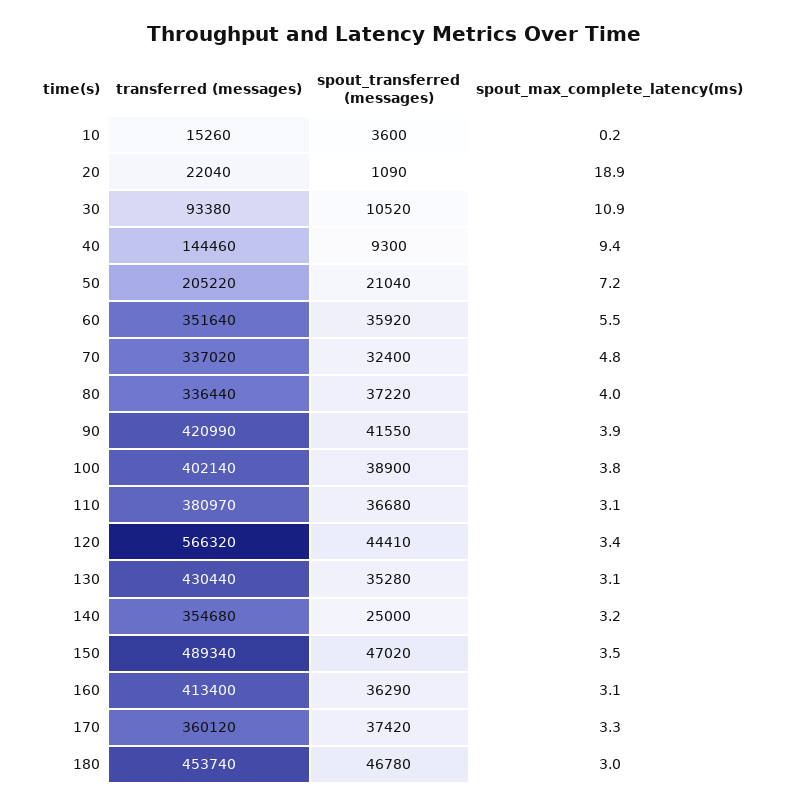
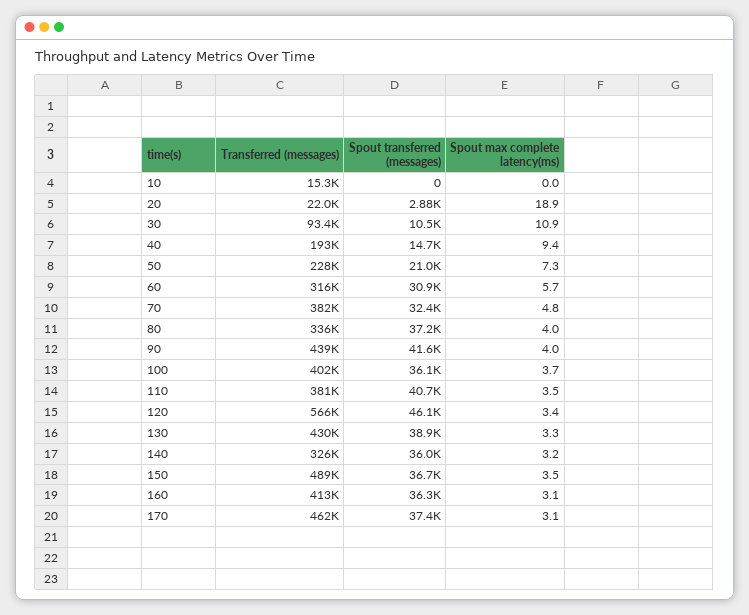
  {
    "transferred (messages)": {
      "10": 15260,
      "20": 22040,
      "30": 93380,
-     "40": 144460,
+     "40": 193000,
-     "50": 205220,
+     "50": 228000,
-     "60": 351640,
+     "60": 316000,
-     "70": 337020,
+     "70": 382000,
      "80": 336440,
-     "90": 420990,
+     "90": 439000,
      "100": 402140,
      "110": 380970,
      "120": 566320,
      "130": 430440,
-     "140": 354680,
+     "140": 326000,
      "150": 489340,
      "160": 413400,
-     "170": 360120,
+     "170": 462000
-     "180": 453740
    },
    "spout_transferred (messages)": {
-     "10": 3600,
+     "10": 0,
-     "20": 1090,
+     "20": 2880,
      "30": 10520,
-     "40": 9300,
+     "40": 14700,
      "50": 21040,
-     "60": 35920,
+     "60": 30900,
      "70": 32400,
      "80": 37220,
      "90": 41550,
-     "100": 38900,
+     "100": 36100,
-     "110": 36680,
+     "110": 40700,
-     "120": 44410,
+     "120": 46100,
-     "130": 35280,
+     "130": 38900,
-     "140": 25000,
+     "140": 36000,
-     "150": 47020,
+     "150": 36700,
      "160": 36290,
-     "170": 37420,
+     "170": 37420
-     "180": 46780
    },
    "spout_max_complete_latency(ms)": {
-     "10": 0.2,
+     "10": 0,
      "20": 18.9,
      "30": 10.9,
      "40": 9.4,
-     "50": 7.2,
+     "50": 7.3,
-     "60": 5.5,
+     "60": 5.7,
      "70": 4.8,
      "80": 4,
-     "90": 3.9,
+     "90": 4,
-     "100": 3.8,
+     "100": 3.7,
-     "110": 3.1,
+     "110": 3.5,
      "120": 3.4,
-     "130": 3.1,
+     "130": 3.3,
      "140": 3.2,
      "150": 3.5,
      "160": 3.1,
-     "170": 3.3,
+     "170": 3.1
-     "180": 3
    }
  }

